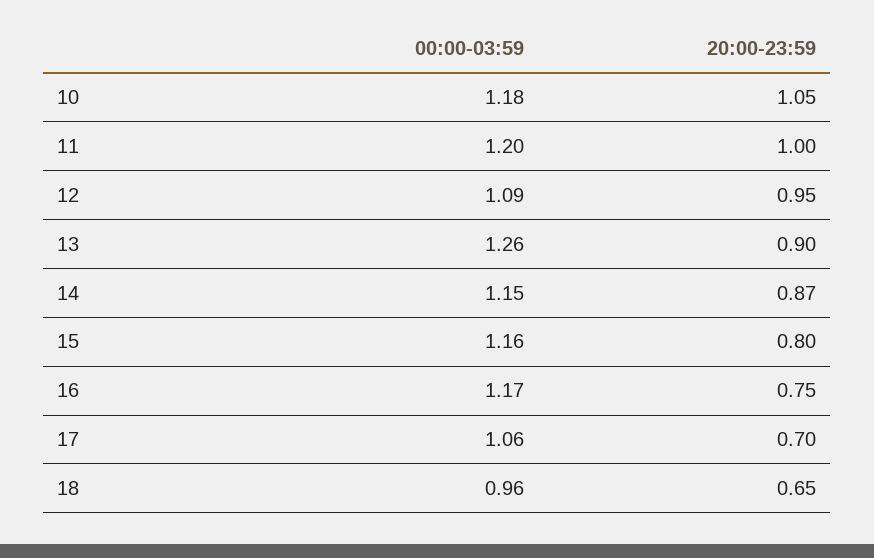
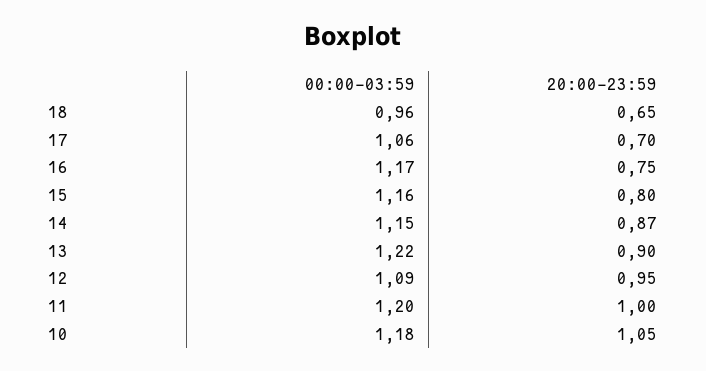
  {
    "00:00-03:59": {
      "10": 1.18,
      "11": 1.2,
      "12": 1.09,
-     "13": 1.26,
+     "13": 1.22,
      "14": 1.15,
      "15": 1.16,
      "16": 1.17,
      "17": 1.06,
      "18": 0.96
    },
    "20:00-23:59": {
      "10": 1.05,
      "11": 1,
      "12": 0.95,
      "13": 0.9,
      "14": 0.87,
      "15": 0.8,
      "16": 0.75,
      "17": 0.7,
      "18": 0.65
    }
  }

